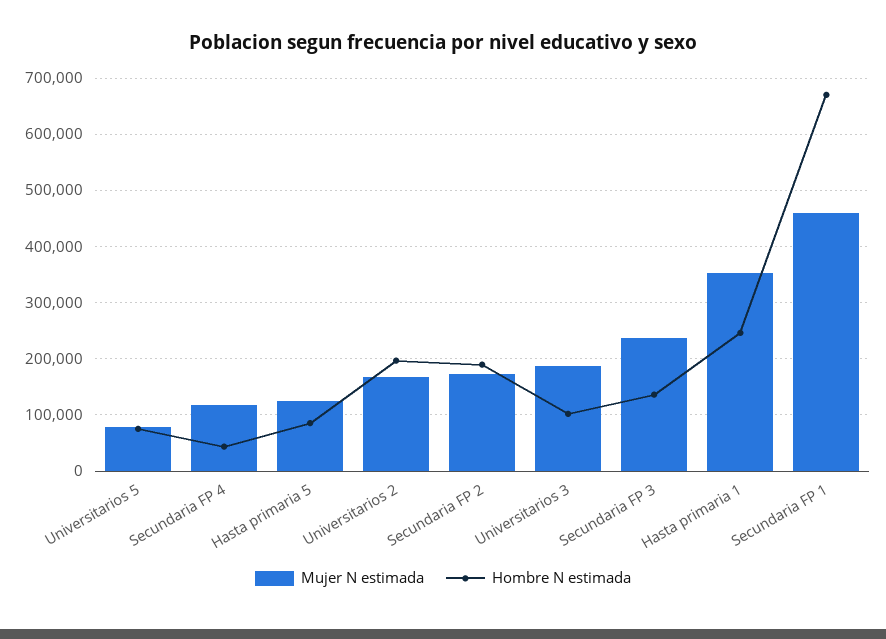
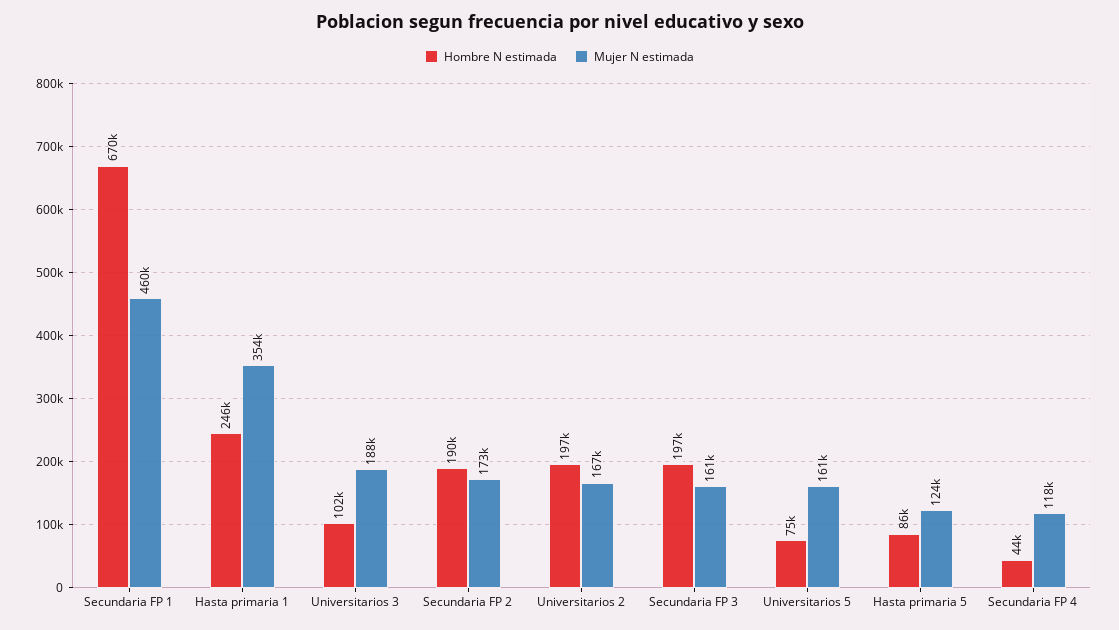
  {
    "Mujer N estimada": {
-     "Universitarios 5": 80000,
+     "Universitarios 5": 161000,
      "Secundaria FP 4": 118000,
      "Hasta primaria 5": 124000,
      "Universitarios 2": 167000,
      "Secundaria FP 2": 173000,
      "Universitarios 3": 188000,
-     "Secundaria FP 3": 240000,
+     "Secundaria FP 3": 161000,
      "Hasta primaria 1": 354000,
      "Secundaria FP 1": 460000
    },
    "Hombre N estimada": {
      "Universitarios 5": 75000,
      "Secundaria FP 4": 44000,
      "Hasta primaria 5": 86000,
      "Universitarios 2": 197000,
      "Secundaria FP 2": 190000,
      "Universitarios 3": 102000,
-     "Secundaria FP 3": 140000,
+     "Secundaria FP 3": 197000,
      "Hasta primaria 1": 246000,
      "Secundaria FP 1": 670000
    }
  }

